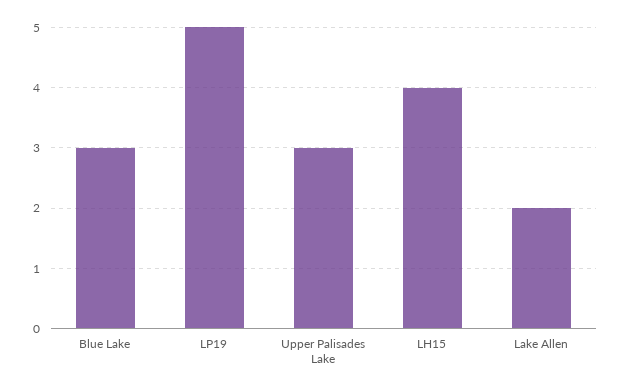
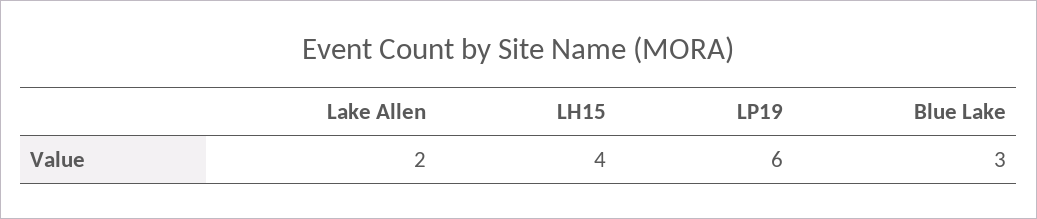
  {
    "Blue Lake": 3,
-   "LP19": 5,
+   "LP19": 6,
-   "Upper Palisades Lake": 3,
    "LH15": 4,
    "Lake Allen": 2
  }

